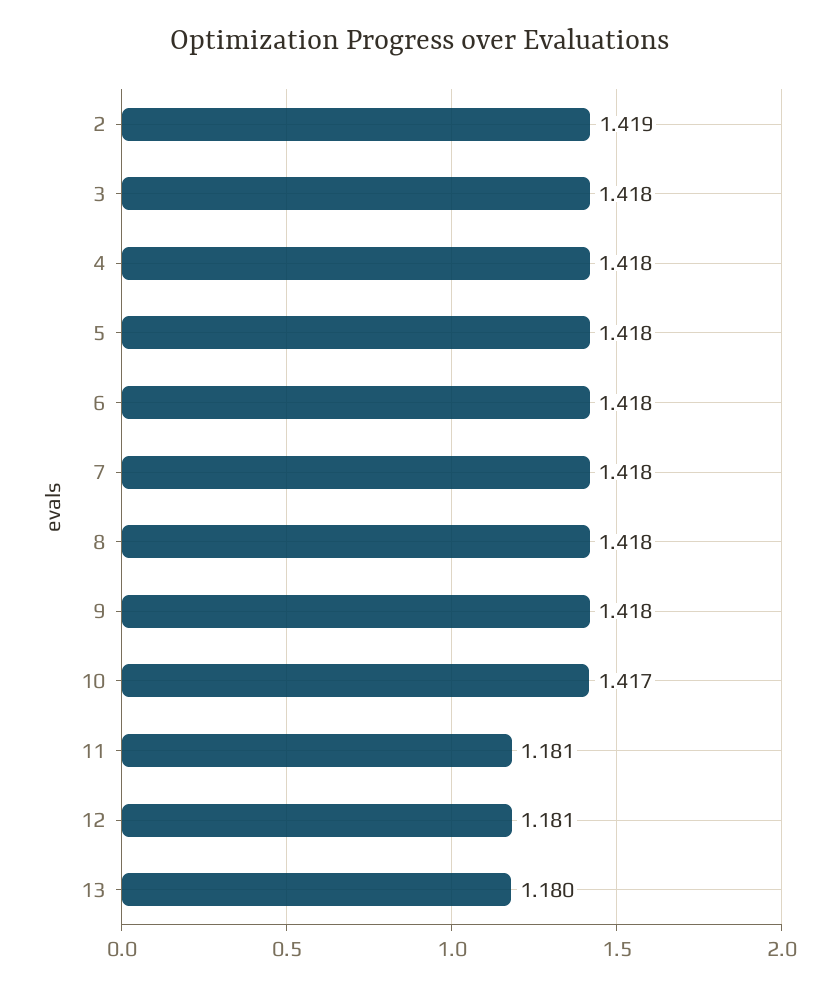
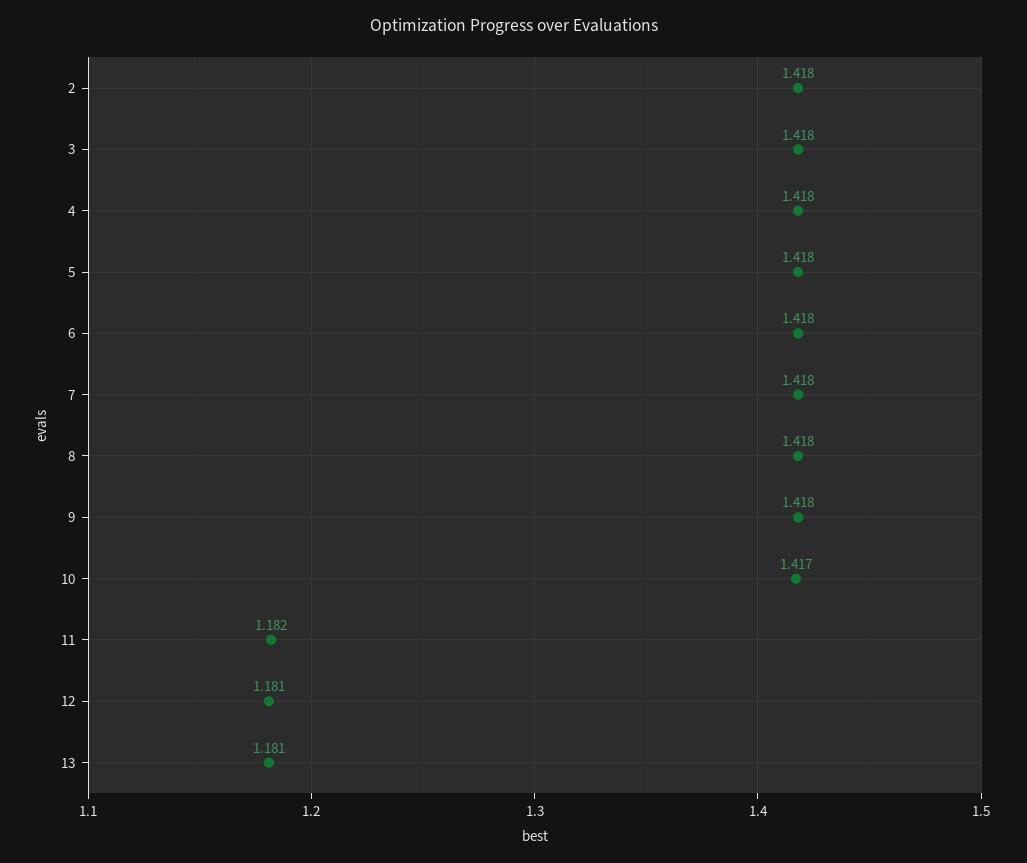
  {
-   "2": 1.419,
+   "2": 1.418,
    "3": 1.418,
    "4": 1.418,
    "5": 1.418,
    "6": 1.418,
    "7": 1.418,
    "8": 1.418,
    "9": 1.418,
    "10": 1.417,
-   "11": 1.181,
+   "11": 1.182,
    "12": 1.181,
-   "13": 1.18
+   "13": 1.181
  }

